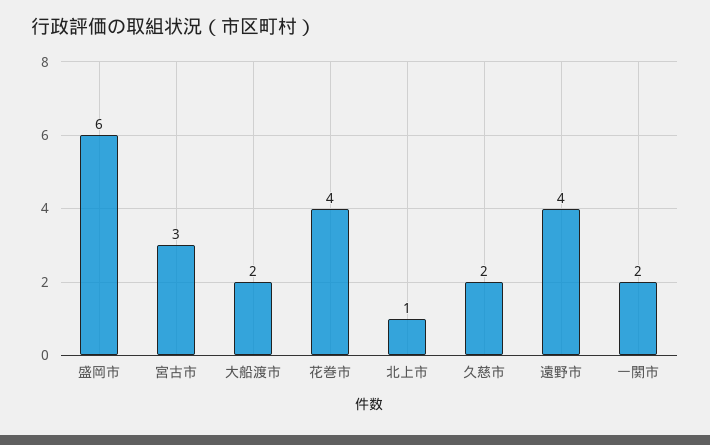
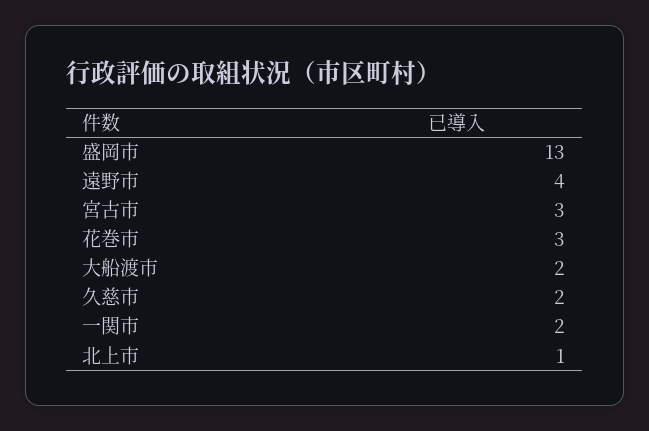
  {
-   "盛岡市": 6,
+   "盛岡市": 13,
    "宮古市": 3,
    "大船渡市": 2,
-   "花巻市": 4,
+   "花巻市": 3,
    "北上市": 1,
    "久慈市": 2,
    "遠野市": 4,
    "一関市": 2
  }

